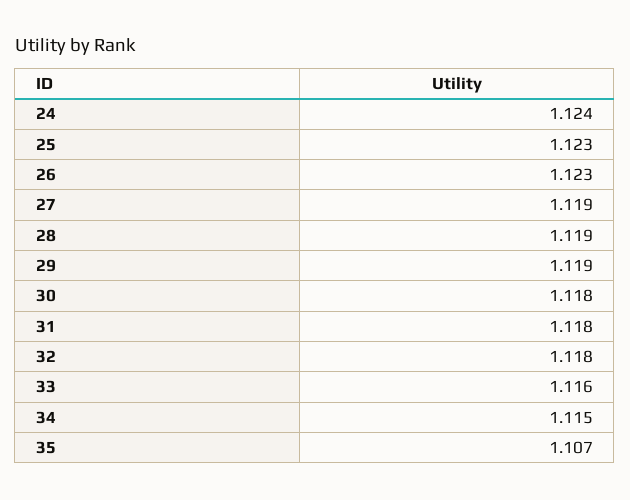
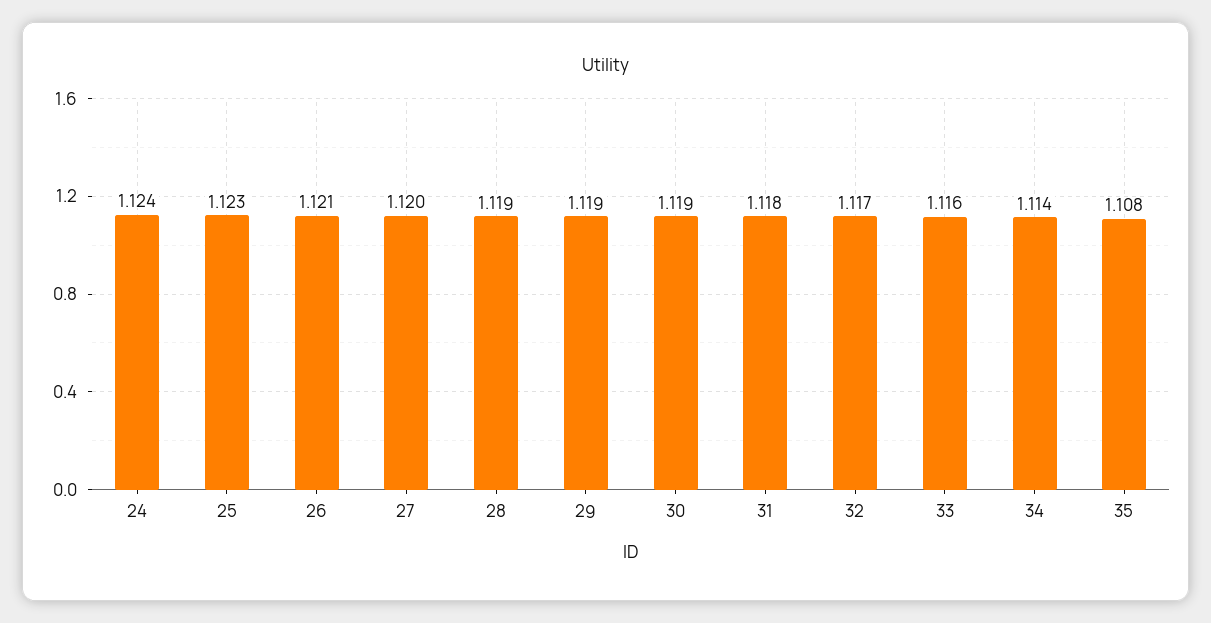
  {
    "24": 1.124,
    "25": 1.123,
-   "26": 1.123,
+   "26": 1.121,
-   "27": 1.119,
+   "27": 1.12,
    "28": 1.119,
    "29": 1.119,
-   "30": 1.118,
+   "30": 1.119,
    "31": 1.118,
-   "32": 1.118,
+   "32": 1.117,
    "33": 1.116,
-   "34": 1.115,
+   "34": 1.114,
-   "35": 1.107
+   "35": 1.108
  }

